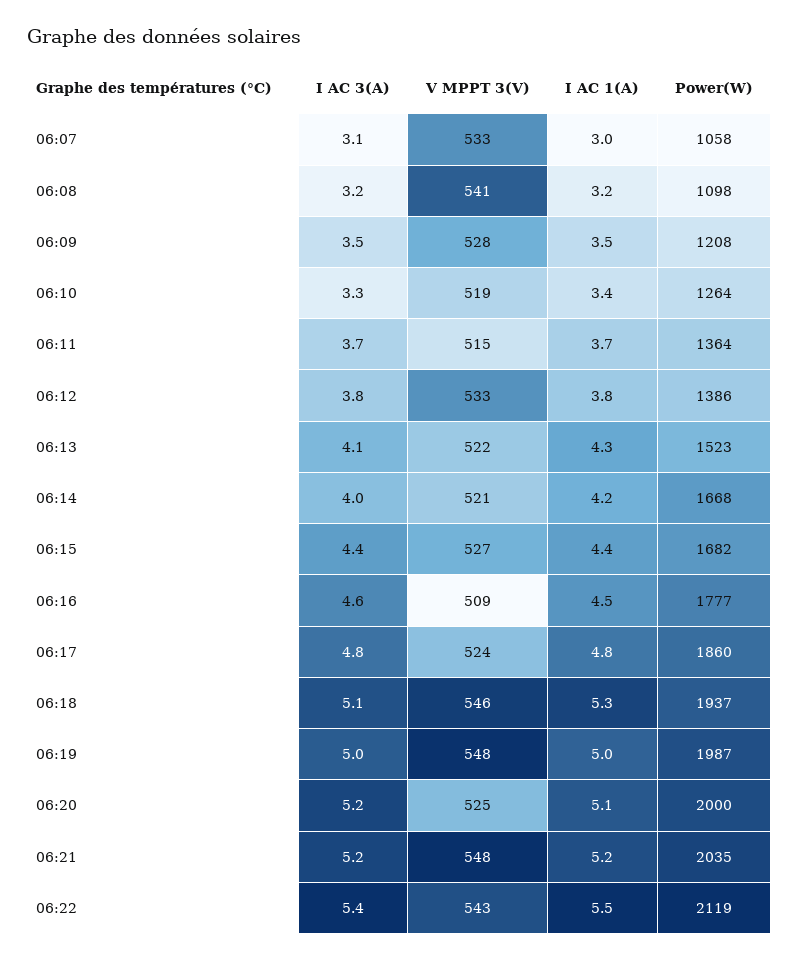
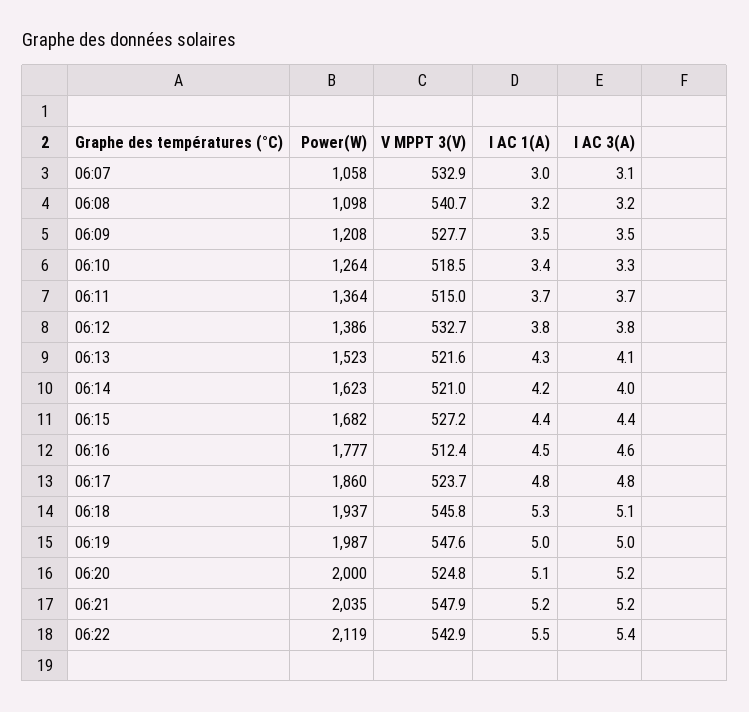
  {
    "I AC 3(A)": {
      "06:07": 3.1,
      "06:08": 3.2,
      "06:09": 3.5,
      "06:10": 3.3,
      "06:11": 3.7,
      "06:12": 3.8,
      "06:13": 4.1,
      "06:14": 4,
      "06:15": 4.4,
      "06:16": 4.6,
      "06:17": 4.8,
      "06:18": 5.1,
      "06:19": 5,
      "06:20": 5.2,
      "06:21": 5.2,
      "06:22": 5.4
    },
    "V MPPT 3(V)": {
      "06:07": 532.9,
      "06:08": 540.7,
      "06:09": 527.7,
      "06:10": 518.5,
      "06:11": 515,
      "06:12": 532.7,
      "06:13": 521.6,
      "06:14": 521,
      "06:15": 527.2,
-     "06:16": 509,
+     "06:16": 512.4,
      "06:17": 523.7,
      "06:18": 545.8,
      "06:19": 547.6,
      "06:20": 524.8,
      "06:21": 547.9,
      "06:22": 542.9
    },
    "I AC 1(A)": {
      "06:07": 3,
      "06:08": 3.2,
      "06:09": 3.5,
      "06:10": 3.4,
      "06:11": 3.7,
      "06:12": 3.8,
      "06:13": 4.3,
      "06:14": 4.2,
      "06:15": 4.4,
      "06:16": 4.5,
      "06:17": 4.8,
      "06:18": 5.3,
      "06:19": 5,
      "06:20": 5.1,
      "06:21": 5.2,
      "06:22": 5.5
    },
    "Power(W)": {
      "06:07": 1058,
      "06:08": 1098,
      "06:09": 1208,
      "06:10": 1264,
      "06:11": 1364,
      "06:12": 1386,
      "06:13": 1523,
-     "06:14": 1668,
+     "06:14": 1623,
      "06:15": 1682,
      "06:16": 1777,
      "06:17": 1860,
      "06:18": 1937,
      "06:19": 1987,
      "06:20": 2000,
      "06:21": 2035,
      "06:22": 2119
    }
  }

